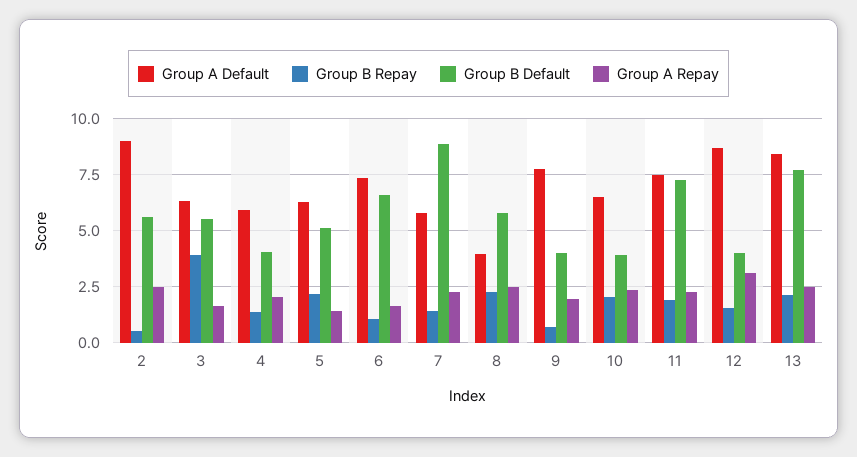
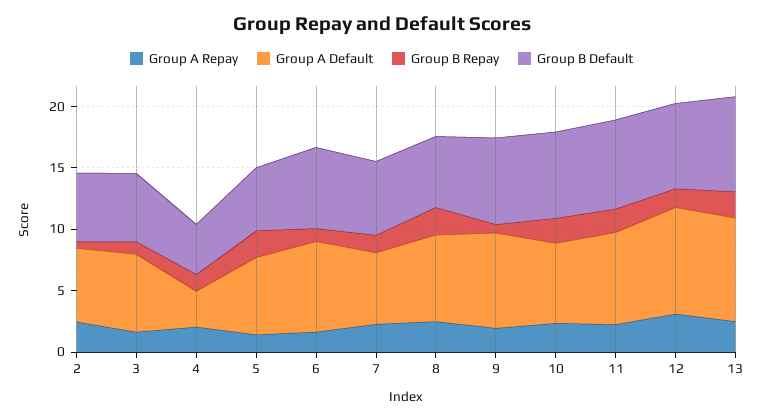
  {
    "Group A Default": {
-     "2": 9,
+     "2": 6,
      "3": 6.5,
-     "4": 6,
+     "4": 3,
      "5": 6.5,
      "6": 7.5,
      "7": 6,
-     "8": 4,
+     "8": 7,
      "9": 7.5,
      "10": 6.5,
      "11": 7.5,
      "12": 8.5,
      "13": 8.5
    },
    "Group B Repay": {
      "2": 0.5,
-     "3": 4,
+     "3": 1,
      "4": 1.5,
      "5": 2,
      "6": 1,
      "7": 1.5,
      "8": 2,
      "9": 0.5,
      "10": 2,
      "11": 2,
      "12": 1.5,
      "13": 2
    },
    "Group B Default": {
      "2": 5.5,
      "3": 5.5,
      "4": 4,
      "5": 5,
      "6": 6.5,
-     "7": 9,
+     "7": 6,
      "8": 6,
-     "9": 4,
+     "9": 7,
-     "10": 4,
+     "10": 7,
      "11": 7,
-     "12": 4,
+     "12": 7,
      "13": 7.5
    },
    "Group A Repay": {
      "2": 2.5,
      "3": 1.5,
      "4": 2,
      "5": 1.5,
      "6": 1.5,
      "7": 2.5,
      "8": 2.5,
      "9": 2,
      "10": 2.5,
      "11": 2.5,
      "12": 3,
      "13": 2.5
    }
  }

